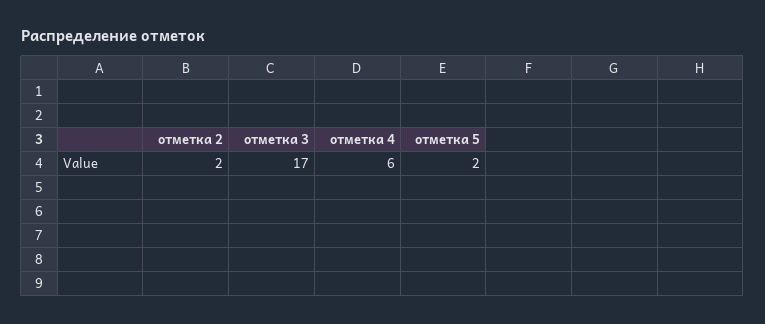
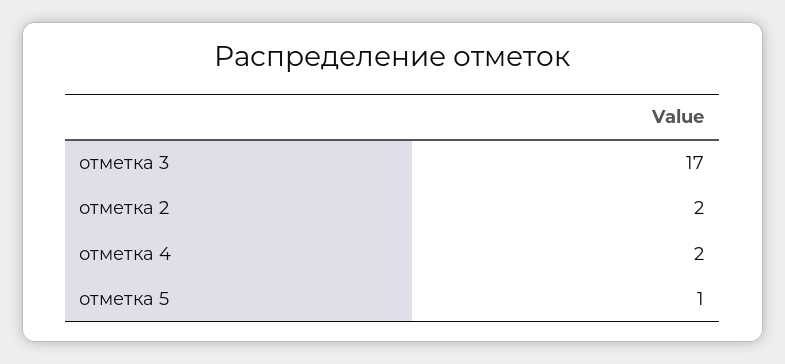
  {
    "отметка 2": 2,
    "отметка 3": 17,
-   "отметка 4": 6,
+   "отметка 4": 2,
-   "отметка 5": 2
+   "отметка 5": 1
  }

